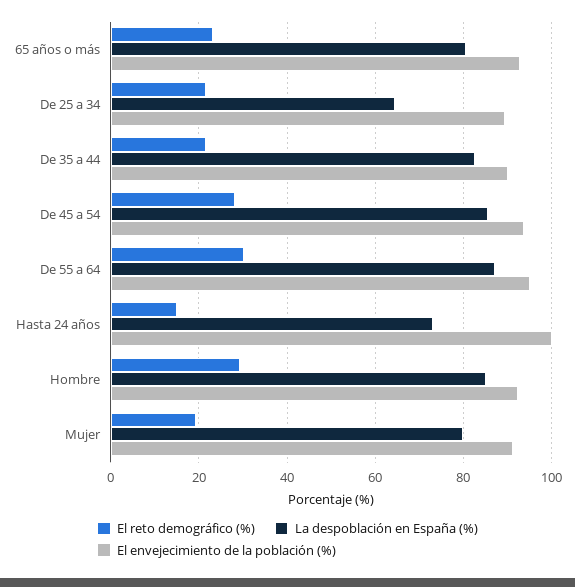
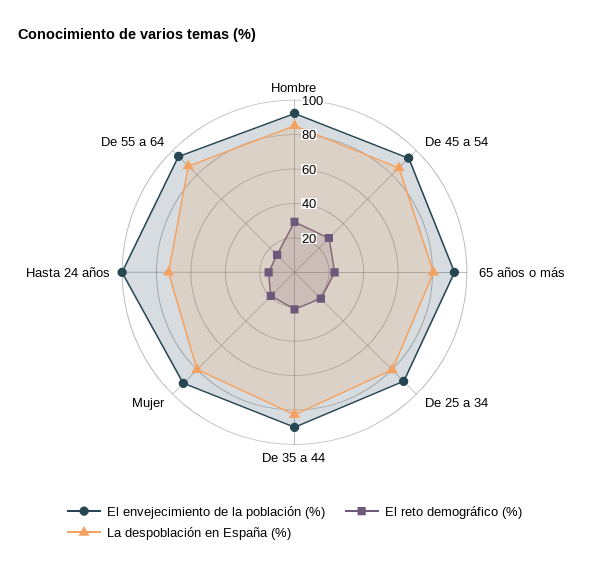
  {
    "El reto demográfico (%)": {
      "65 años o más": 24,
      "De 25 a 34": 22,
      "De 35 a 44": 22,
      "De 45 a 54": 28,
-     "De 55 a 64": 30,
+     "De 55 a 64": 15,
      "Hasta 24 años": 14,
      "Hombre": 30,
      "Mujer": 20
    },
    "La despoblación en España (%)": {
      "65 años o más": 80,
-     "De 25 a 34": 64,
+     "De 25 a 34": 80,
      "De 35 a 44": 82,
      "De 45 a 54": 86,
      "De 55 a 64": 88,
      "Hasta 24 años": 74,
      "Hombre": 86,
      "Mujer": 80
    },
    "El envejecimiento de la población (%)": {
      "65 años o más": 92,
      "De 25 a 34": 90,
      "De 35 a 44": 90,
      "De 45 a 54": 94,
      "De 55 a 64": 96,
      "Hasta 24 años": 100,
      "Hombre": 92,
      "Mujer": 92
    }
  }

